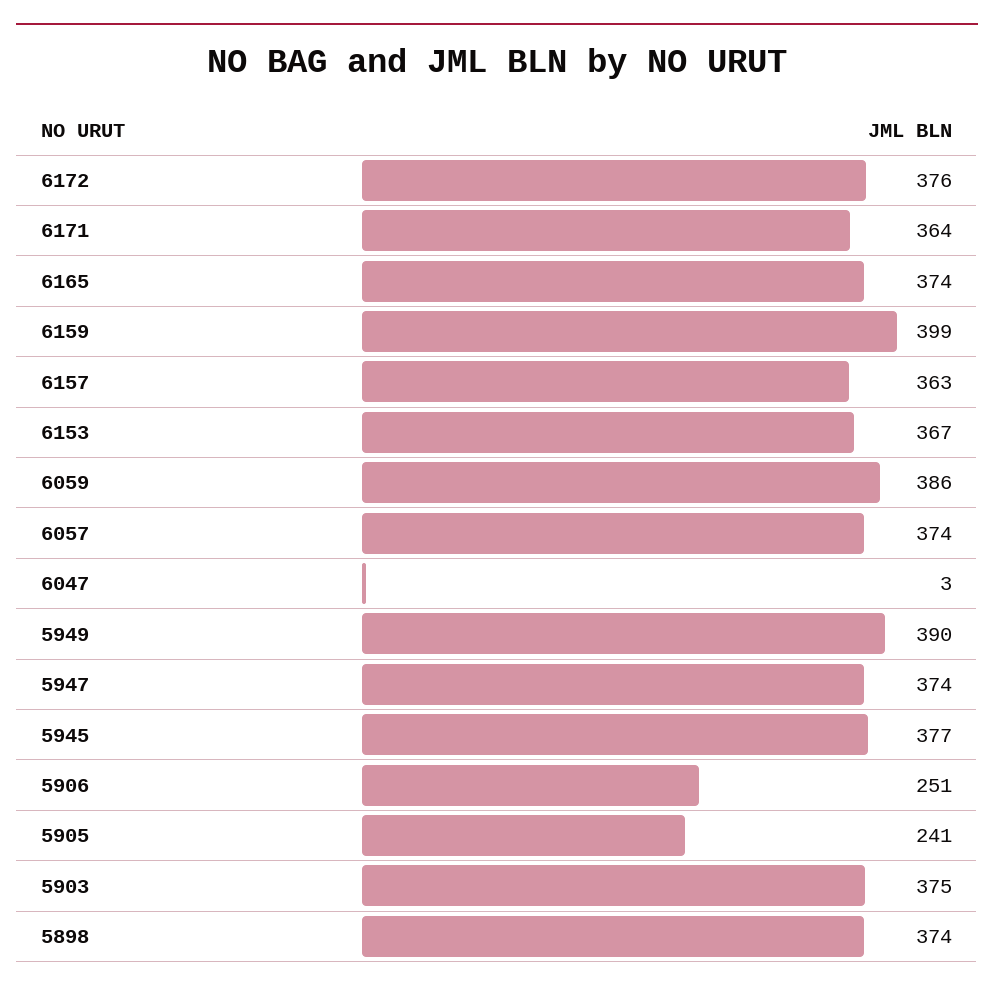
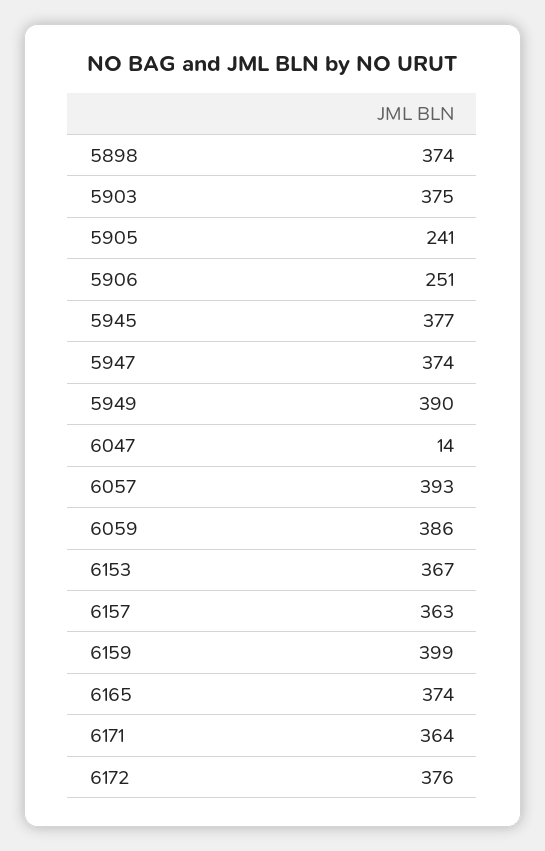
  {
    "6172": 376,
    "6171": 364,
    "6165": 374,
    "6159": 399,
    "6157": 363,
    "6153": 367,
    "6059": 386,
-   "6057": 374,
+   "6057": 393,
-   "6047": 3,
+   "6047": 14,
    "5949": 390,
    "5947": 374,
    "5945": 377,
    "5906": 251,
    "5905": 241,
    "5903": 375,
    "5898": 374
  }

